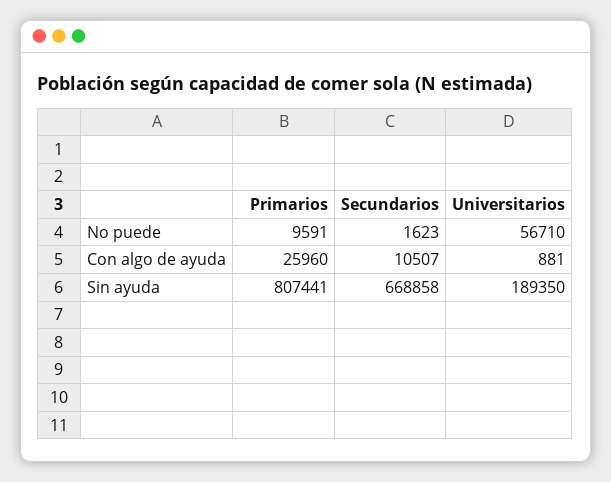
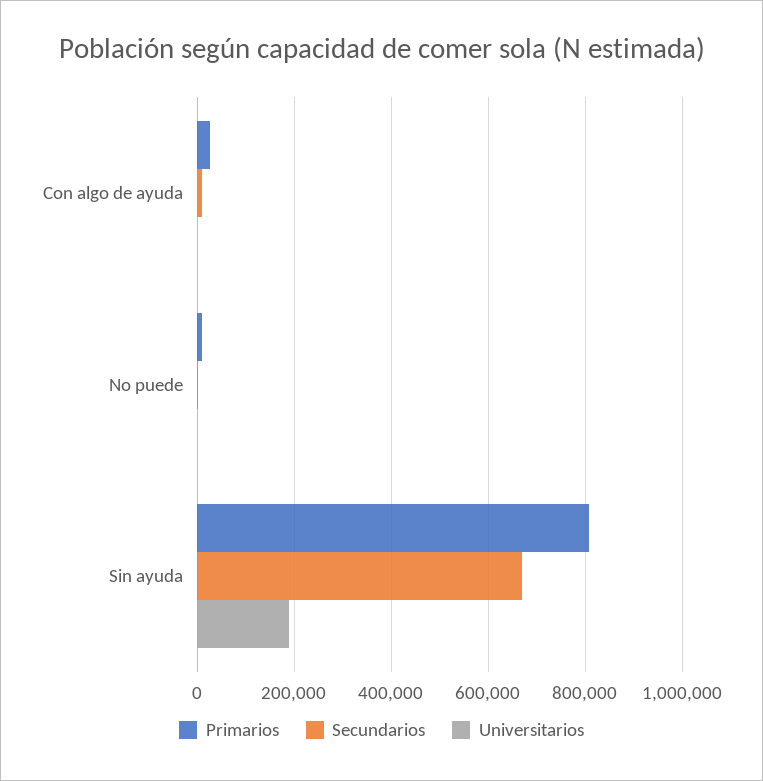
  {
    "Primarios": {
      "No puede": 9591,
      "Con algo de ayuda": 25960,
      "Sin ayuda": 807441
    },
    "Secundarios": {
      "No puede": 1623,
      "Con algo de ayuda": 10507,
      "Sin ayuda": 668858
    },
    "Universitarios": {
-     "No puede": 56710,
+     "No puede": 0,
      "Con algo de ayuda": 881,
      "Sin ayuda": 189350
    }
  }

